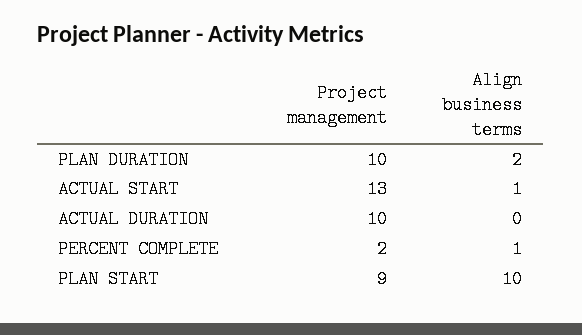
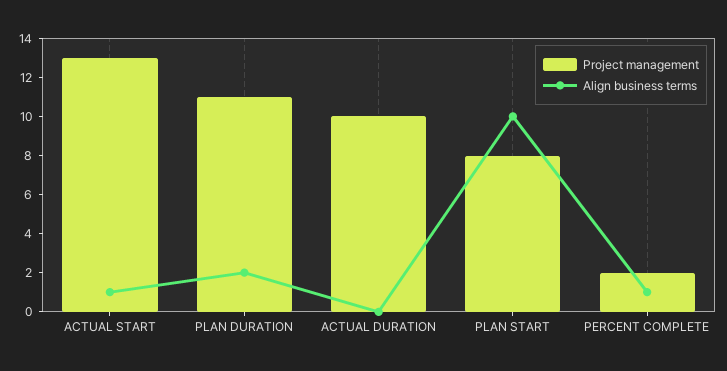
  {
    "Project management": {
-     "PLAN DURATION": 10,
+     "PLAN DURATION": 11,
      "ACTUAL START": 13,
      "ACTUAL DURATION": 10,
      "PERCENT COMPLETE": 2,
-     "PLAN START": 9
+     "PLAN START": 8
    },
    "Align business terms": {
      "PLAN DURATION": 2,
      "ACTUAL START": 1,
      "ACTUAL DURATION": 0,
      "PERCENT COMPLETE": 1,
      "PLAN START": 10
    }
  }

